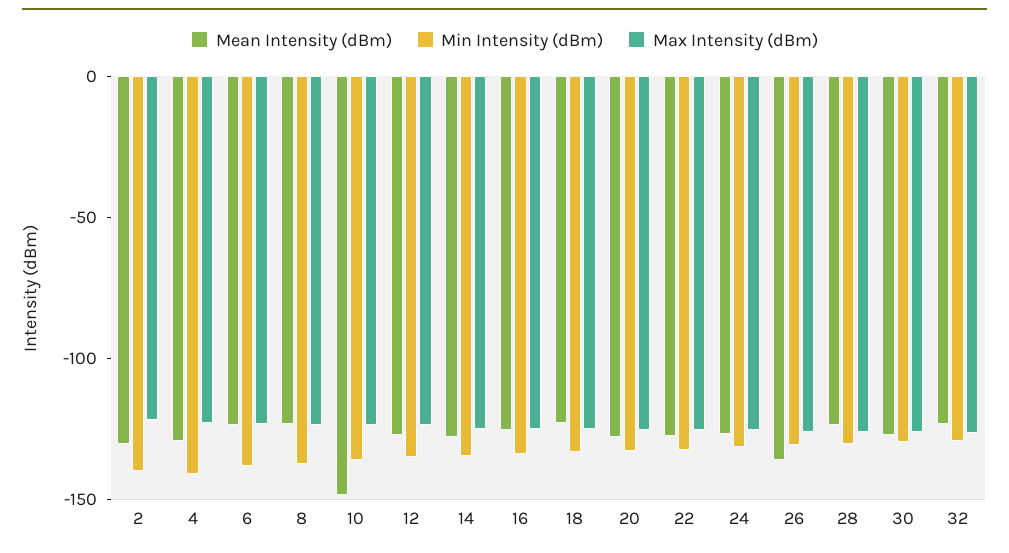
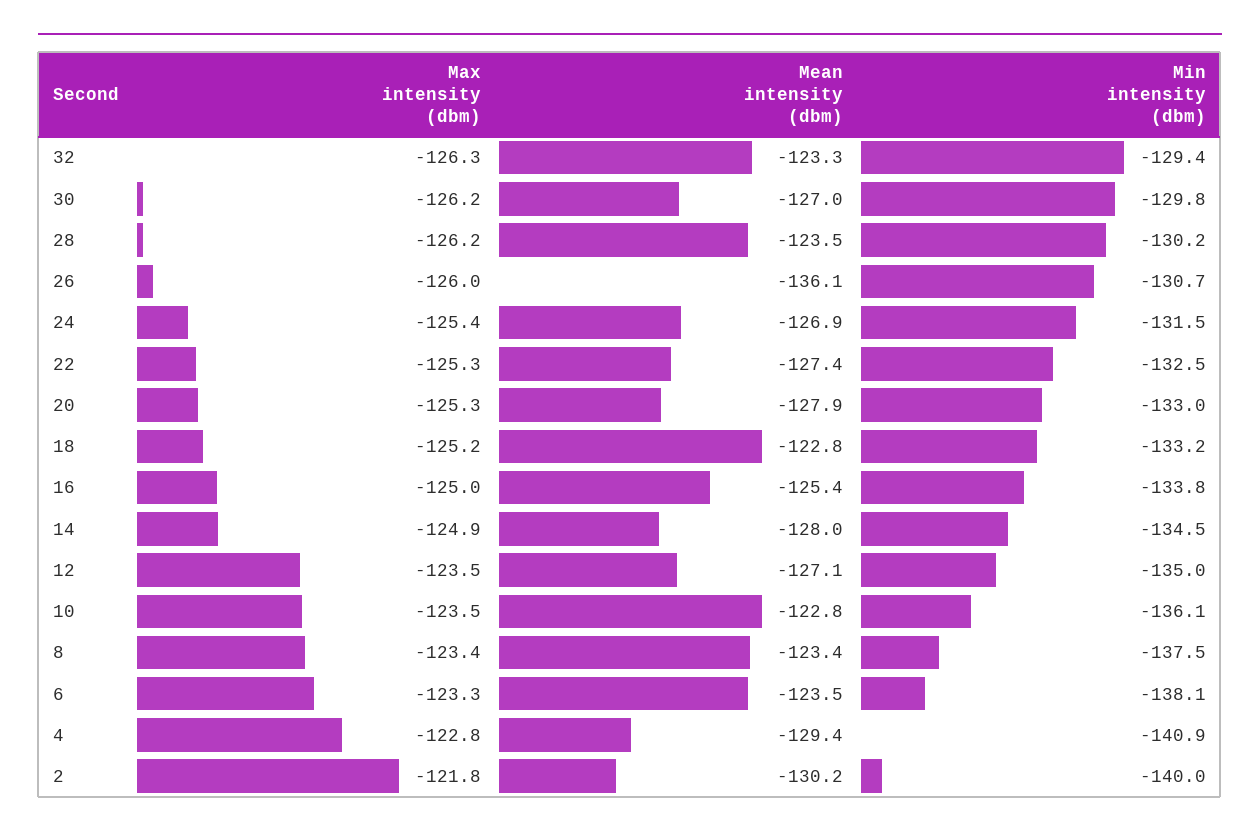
  {
    "Mean Intensity (dBm)": {
      "2": -130.2,
      "4": -129.4,
      "6": -123.5,
      "8": -123.4,
-     "10": -150,
+     "10": -122.8,
      "12": -127.1,
      "14": -128,
      "16": -125.4,
      "18": -122.8,
      "20": -127.9,
      "22": -127.4,
      "24": -126.9,
      "26": -136.1,
      "28": -123.5,
      "30": -127,
      "32": -123.3
    },
    "Min Intensity (dBm)": {
      "2": -140,
      "4": -140.9,
      "6": -138.1,
      "8": -137.5,
      "10": -136.1,
      "12": -135,
      "14": -134.5,
      "16": -133.8,
      "18": -133.2,
      "20": -133,
      "22": -132.5,
      "24": -131.5,
      "26": -130.7,
      "28": -130.2,
      "30": -129.8,
      "32": -129.4
    },
    "Max Intensity (dBm)": {
      "2": -121.8,
      "4": -122.8,
      "6": -123.3,
      "8": -123.4,
      "10": -123.5,
      "12": -123.5,
      "14": -124.9,
      "16": -125,
      "18": -125.2,
      "20": -125.3,
      "22": -125.3,
      "24": -125.4,
      "26": -126,
      "28": -126.2,
      "30": -126.2,
      "32": -126.3
    }
  }

